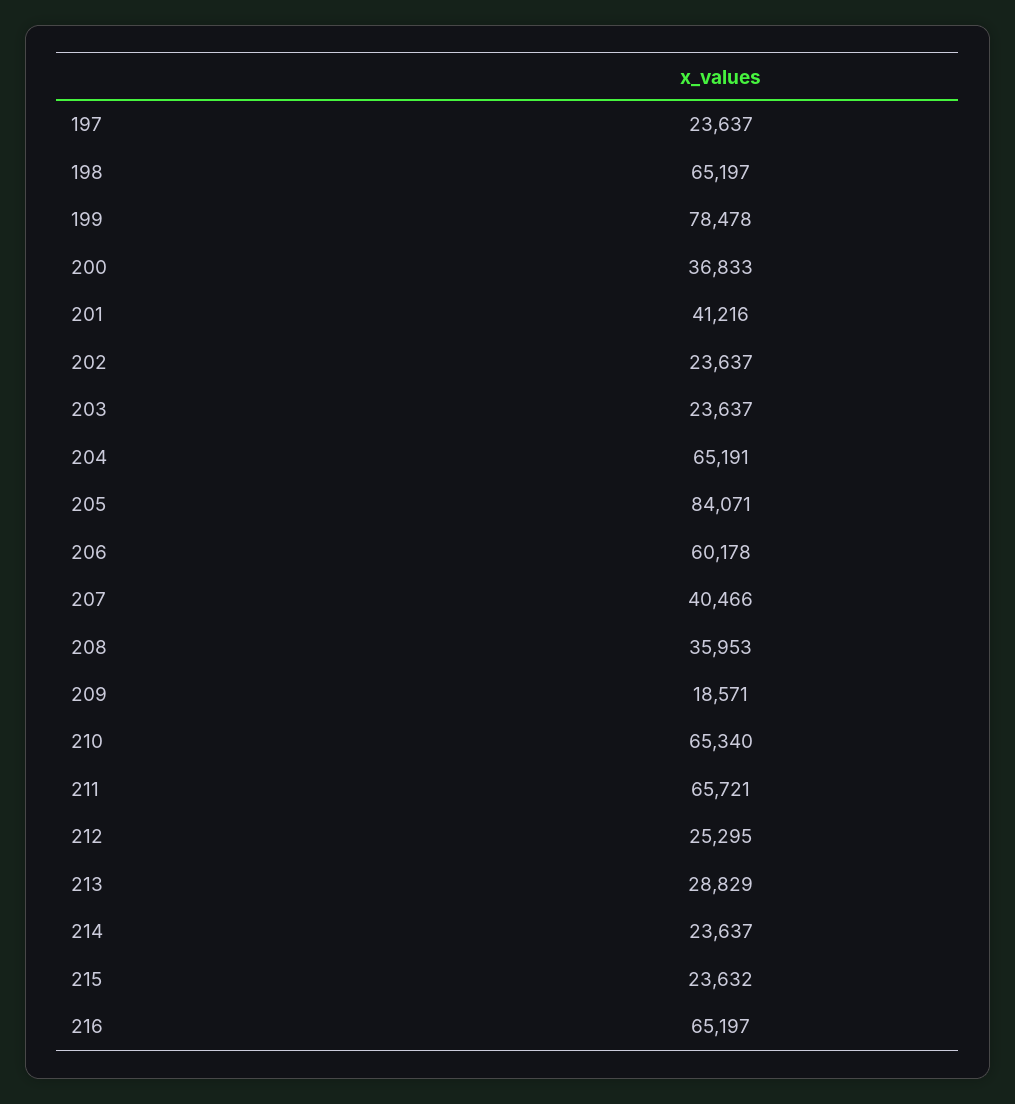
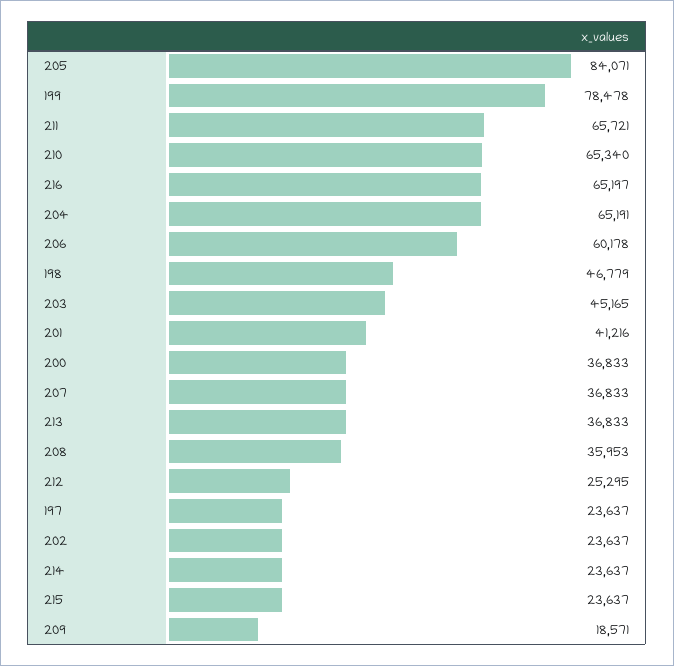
  {
    "197": 23637,
-   "198": 65197,
+   "198": 46779,
    "199": 78478,
    "200": 36833,
    "201": 41216,
    "202": 23637,
-   "203": 23637,
+   "203": 45165,
    "204": 65191,
    "205": 84071,
    "206": 60178,
-   "207": 40466,
+   "207": 36833,
    "208": 35953,
    "209": 18571,
    "210": 65340,
    "211": 65721,
    "212": 25295,
-   "213": 28829,
+   "213": 36833,
    "214": 23637,
-   "215": 23632,
+   "215": 23637,
    "216": 65197
  }

